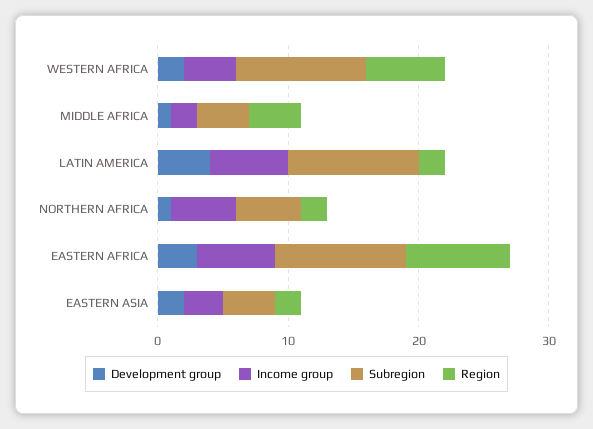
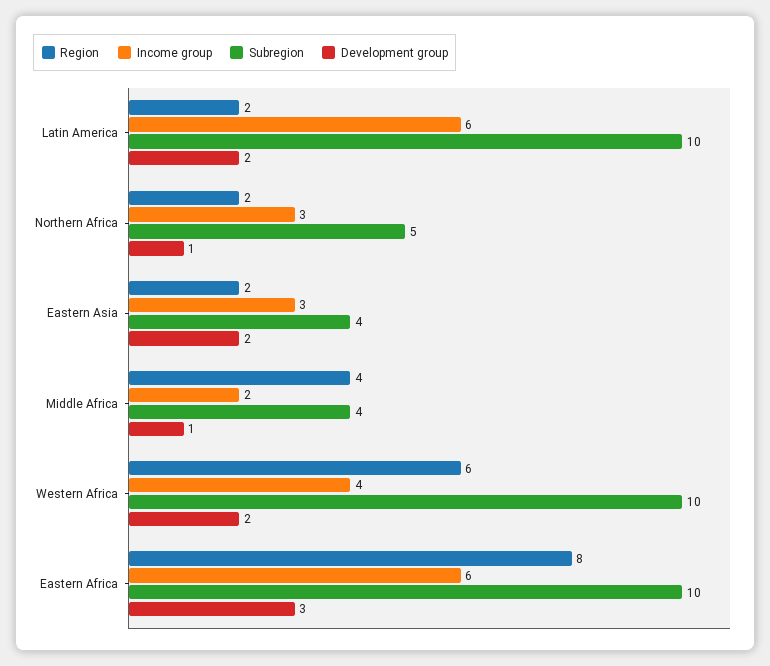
  {
    "Development group": {
      "WESTERN AFRICA": 2,
      "MIDDLE AFRICA": 1,
-     "LATIN AMERICA": 4,
+     "LATIN AMERICA": 2,
      "NORTHERN AFRICA": 1,
      "EASTERN AFRICA": 3,
      "EASTERN ASIA": 2
    },
    "Income group": {
      "WESTERN AFRICA": 4,
      "MIDDLE AFRICA": 2,
      "LATIN AMERICA": 6,
-     "NORTHERN AFRICA": 5,
+     "NORTHERN AFRICA": 3,
      "EASTERN AFRICA": 6,
      "EASTERN ASIA": 3
    },
    "Subregion": {
      "WESTERN AFRICA": 10,
      "MIDDLE AFRICA": 4,
      "LATIN AMERICA": 10,
      "NORTHERN AFRICA": 5,
      "EASTERN AFRICA": 10,
      "EASTERN ASIA": 4
    },
    "Region": {
      "WESTERN AFRICA": 6,
      "MIDDLE AFRICA": 4,
      "LATIN AMERICA": 2,
      "NORTHERN AFRICA": 2,
      "EASTERN AFRICA": 8,
      "EASTERN ASIA": 2
    }
  }

